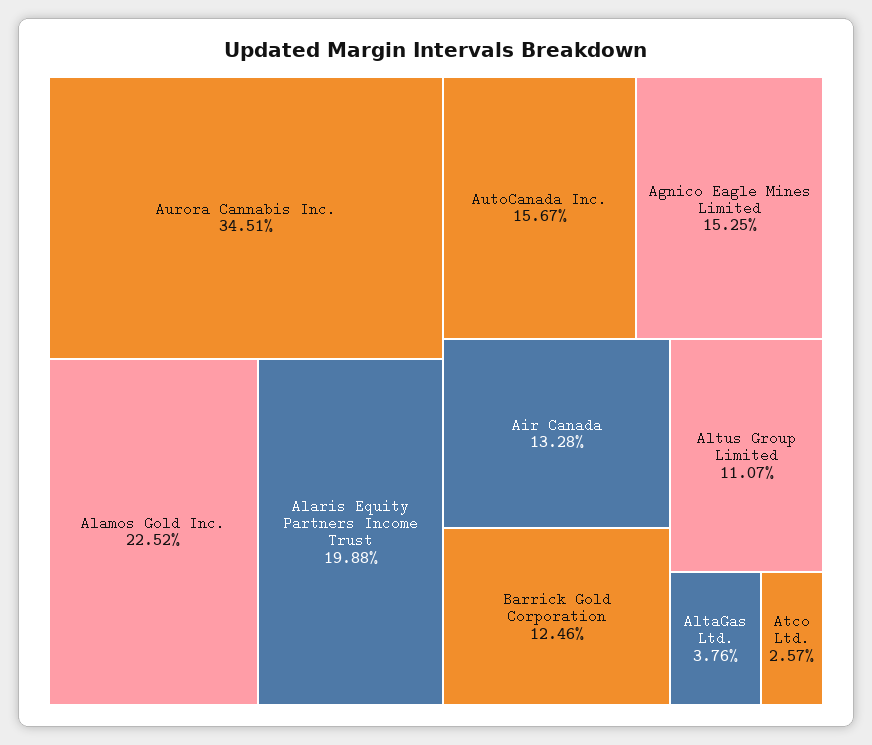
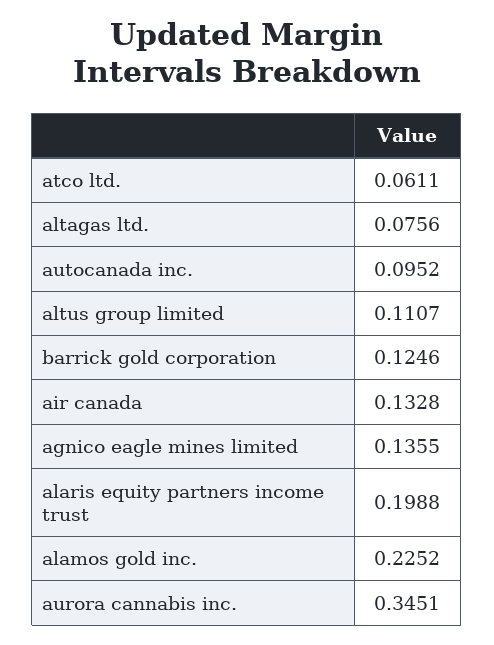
  {
    "Aurora Cannabis Inc.": 0.3451,
    "Alamos Gold Inc.": 0.2252,
    "Alaris Equity Partners Income Trust": 0.1988,
-   "AutoCanada Inc.": 0.1567,
+   "AutoCanada Inc.": 0.0952,
-   "Agnico Eagle Mines Limited": 0.1525,
+   "Agnico Eagle Mines Limited": 0.1355,
    "Air Canada": 0.1328,
    "Barrick Gold Corporation": 0.1246,
    "Altus Group Limited": 0.1107,
-   "AltaGas Ltd.": 0.0376,
+   "AltaGas Ltd.": 0.0756,
-   "Atco Ltd.": 0.0257
+   "Atco Ltd.": 0.0611
  }

